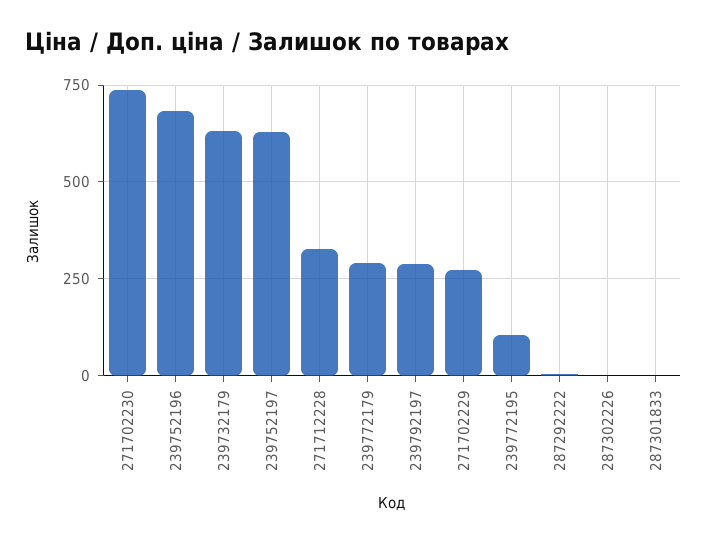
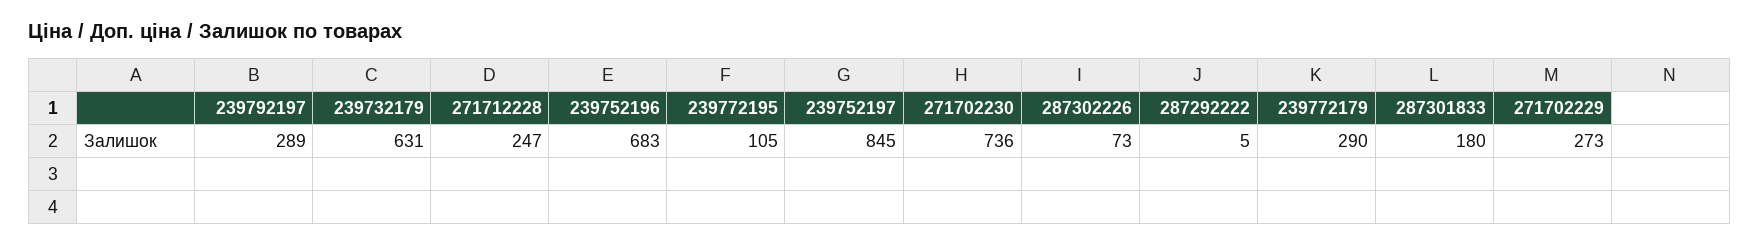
  {
    "271702230": 736,
    "239752196": 683,
    "239732179": 631,
-   "239752197": 625,
+   "239752197": 845,
-   "271712228": 325,
+   "271712228": 247,
    "239772179": 290,
    "239792197": 289,
    "271702229": 273,
    "239772195": 105,
    "287292222": 5,
-   "287302226": 0,
+   "287302226": 73,
-   "287301833": 0
+   "287301833": 180
  }

